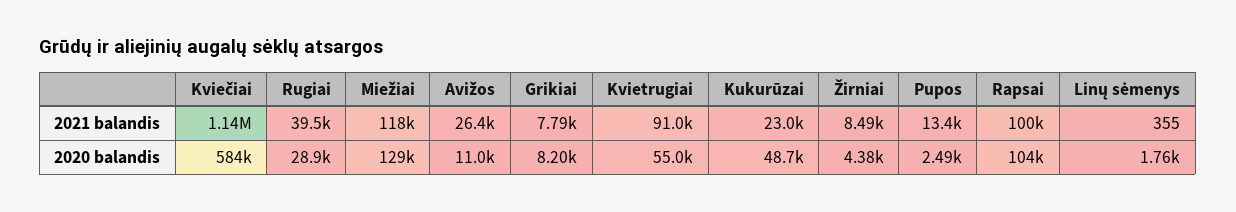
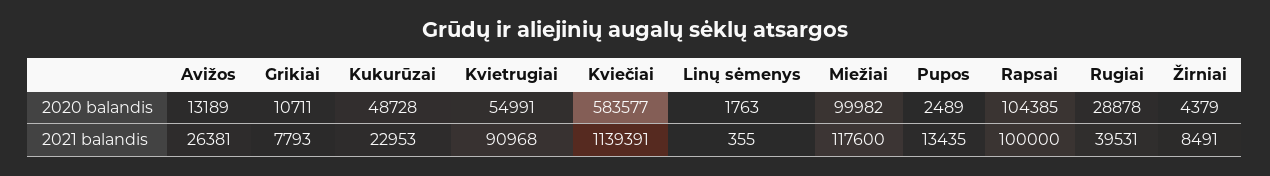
  {
    "Kviečiai": {
      "2021 balandis": 1139391,
      "2020 balandis": 583577
    },
    "Rugiai": {
      "2021 balandis": 39531,
      "2020 balandis": 28878
    },
    "Miežiai": {
      "2021 balandis": 117600,
-     "2020 balandis": 129000
+     "2020 balandis": 99982
    },
    "Avižos": {
      "2021 balandis": 26381,
-     "2020 balandis": 11000
+     "2020 balandis": 13189
    },
    "Grikiai": {
      "2021 balandis": 7793,
-     "2020 balandis": 8200
+     "2020 balandis": 10711
    },
    "Kvietrugiai": {
      "2021 balandis": 90968,
      "2020 balandis": 54991
    },
    "Kukurūzai": {
      "2021 balandis": 22953,
      "2020 balandis": 48728
    },
    "Žirniai": {
      "2021 balandis": 8491,
      "2020 balandis": 4379
    },
    "Pupos": {
      "2021 balandis": 13435,
      "2020 balandis": 2489
    },
    "Rapsai": {
      "2021 balandis": 100000,
      "2020 balandis": 104385
    },
    "Linų sėmenys": {
      "2021 balandis": 355,
      "2020 balandis": 1763
    }
  }

